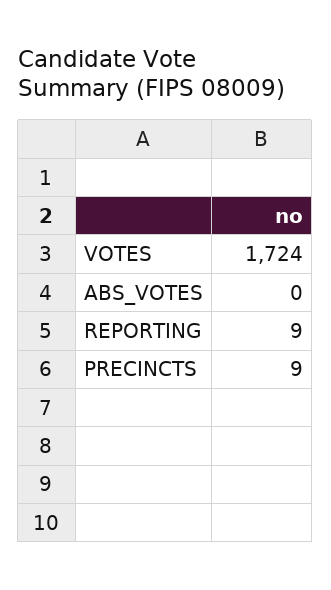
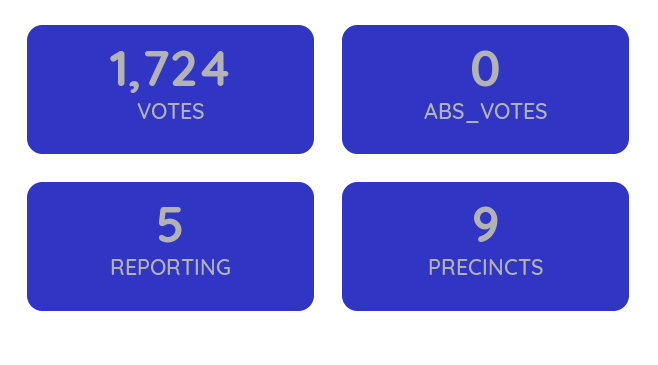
  {
    "VOTES": 1724,
    "ABS_VOTES": 0,
-   "REPORTING": 9,
+   "REPORTING": 5,
    "PRECINCTS": 9
  }

